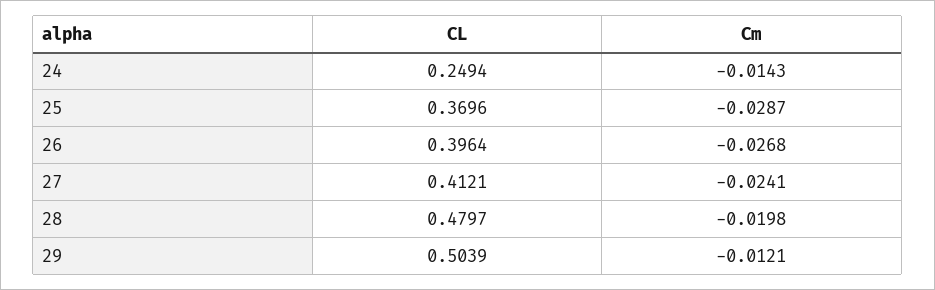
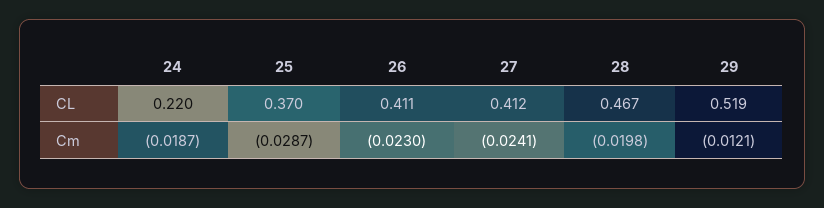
  {
    "CL": {
-     "24": 0.2494,
+     "24": 0.22,
      "25": 0.3696,
-     "26": 0.3964,
+     "26": 0.411,
      "27": 0.4121,
-     "28": 0.4797,
+     "28": 0.467,
-     "29": 0.5039
+     "29": 0.519
    },
    "Cm": {
-     "24": -0.0143,
+     "24": -0.0187,
      "25": -0.0287,
-     "26": -0.0268,
+     "26": -0.023,
      "27": -0.0241,
      "28": -0.0198,
      "29": -0.0121
    }
  }

